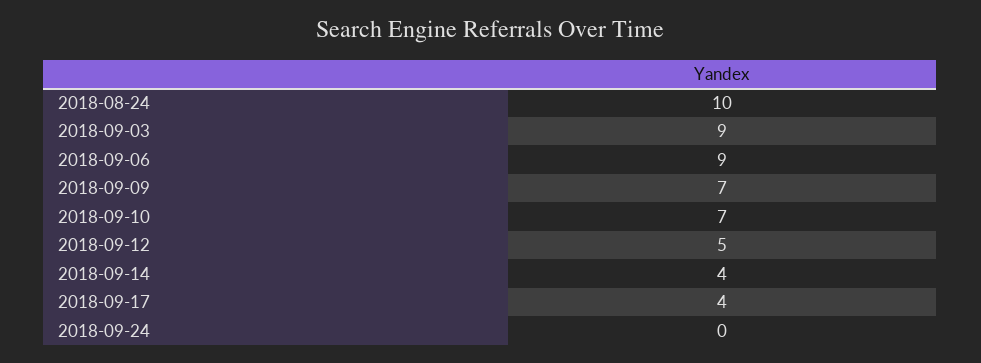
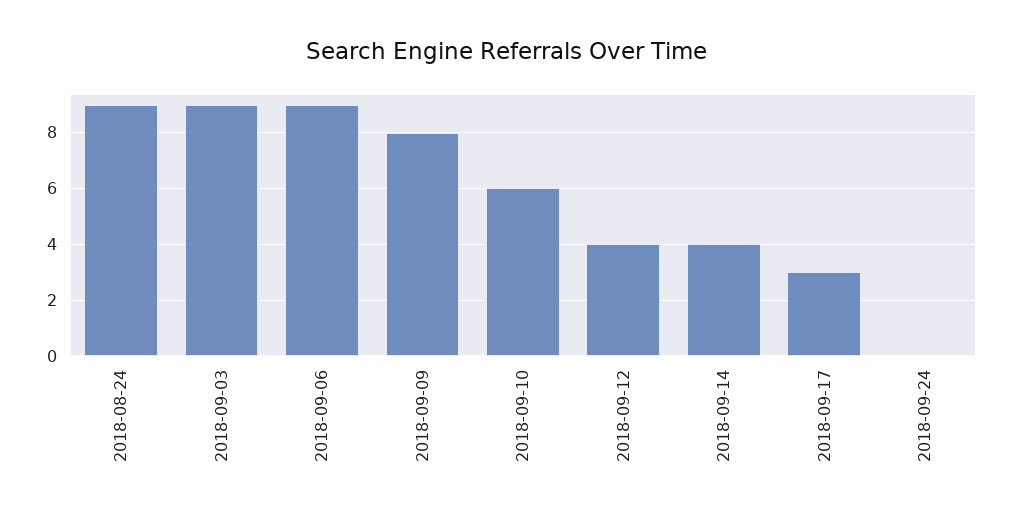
  {
-   "2018-08-24": 10,
+   "2018-08-24": 9,
    "2018-09-03": 9,
    "2018-09-06": 9,
-   "2018-09-09": 7,
+   "2018-09-09": 8,
-   "2018-09-10": 7,
+   "2018-09-10": 6,
-   "2018-09-12": 5,
+   "2018-09-12": 4,
    "2018-09-14": 4,
-   "2018-09-17": 4,
+   "2018-09-17": 3,
    "2018-09-24": 0
  }

